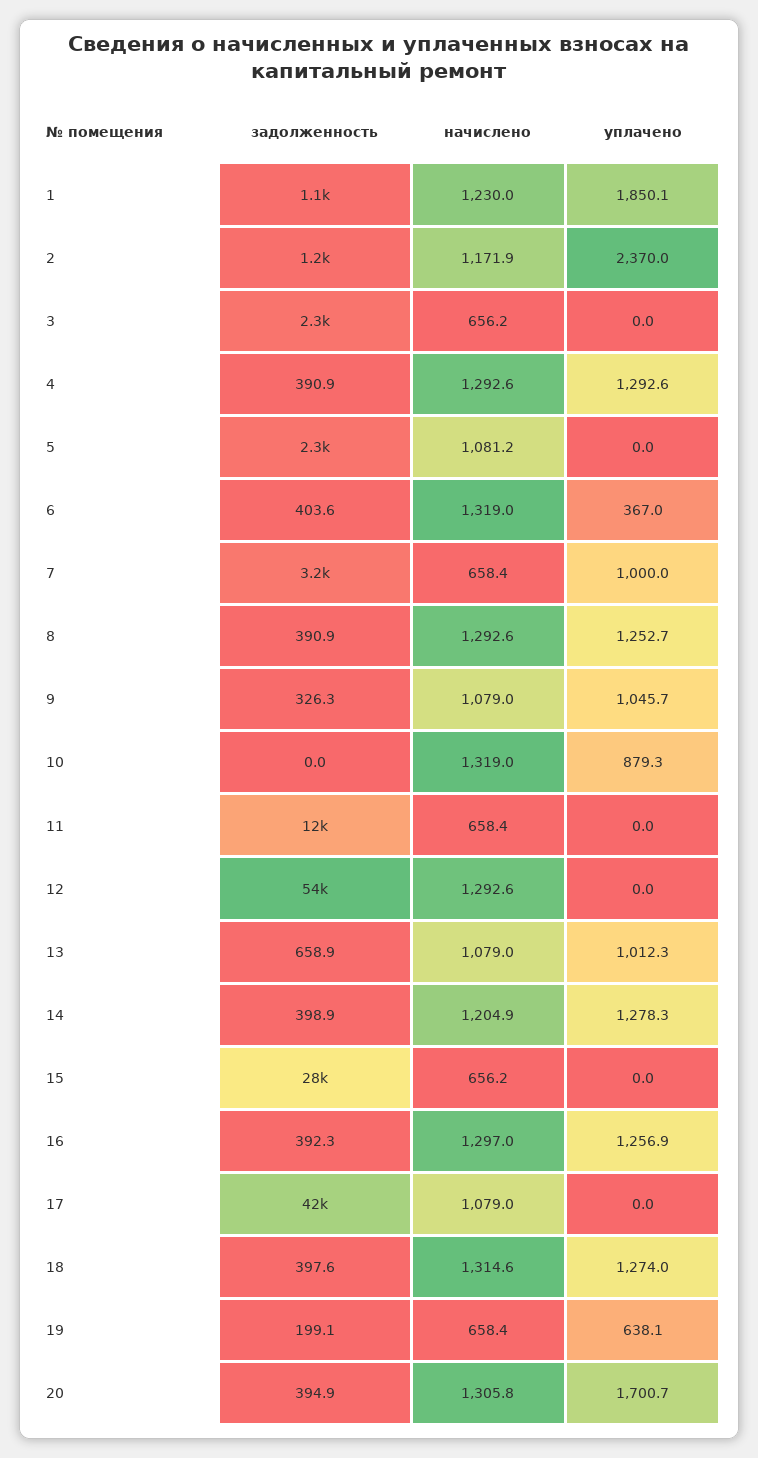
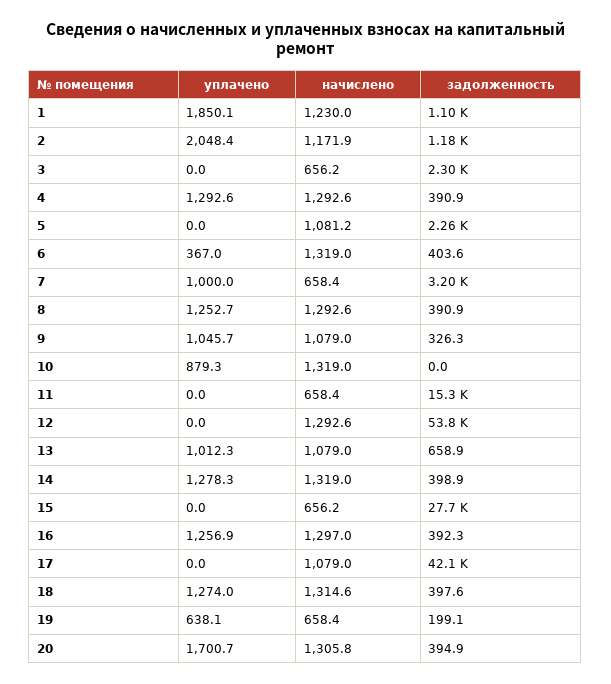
  {
    "задолженность": {
      "1": 1100,
      "2": 1180,
      "3": 2300,
      "4": 390.9,
      "5": 2260,
      "6": 403.6,
      "7": 3200,
      "8": 390.9,
      "9": 326.3,
      "10": 0,
-     "11": 12000,
+     "11": 15300,
      "12": 53800,
      "13": 658.9,
      "14": 398.9,
      "15": 27700,
      "16": 392.3,
      "17": 42100,
      "18": 397.6,
      "19": 199.1,
      "20": 394.9
    },
    "начислено": {
      "1": 1230,
      "2": 1171.9,
      "3": 656.2,
      "4": 1292.6,
      "5": 1081.2,
      "6": 1319,
      "7": 658.4,
      "8": 1292.6,
      "9": 1079,
      "10": 1319,
      "11": 658.4,
      "12": 1292.6,
      "13": 1079,
-     "14": 1204.9,
+     "14": 1319,
      "15": 656.2,
      "16": 1297,
      "17": 1079,
      "18": 1314.6,
      "19": 658.4,
      "20": 1305.8
    },
    "уплачено": {
      "1": 1850.1,
-     "2": 2370,
+     "2": 2048.4,
      "3": 0,
      "4": 1292.6,
      "5": 0,
      "6": 367,
      "7": 1000,
      "8": 1252.7,
      "9": 1045.7,
      "10": 879.3,
      "11": 0,
      "12": 0,
      "13": 1012.3,
      "14": 1278.3,
      "15": 0,
      "16": 1256.9,
      "17": 0,
      "18": 1274,
      "19": 638.1,
      "20": 1700.7
    }
  }

